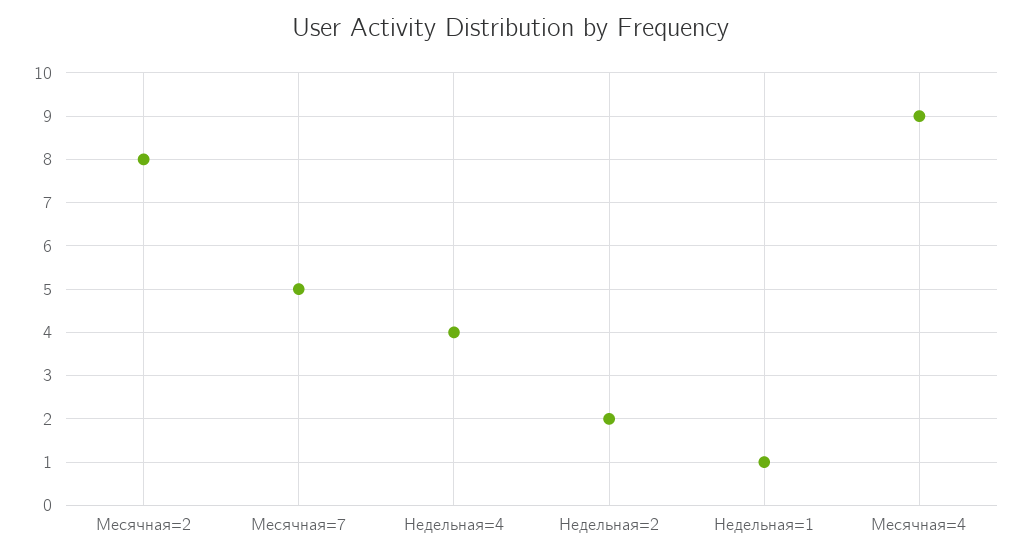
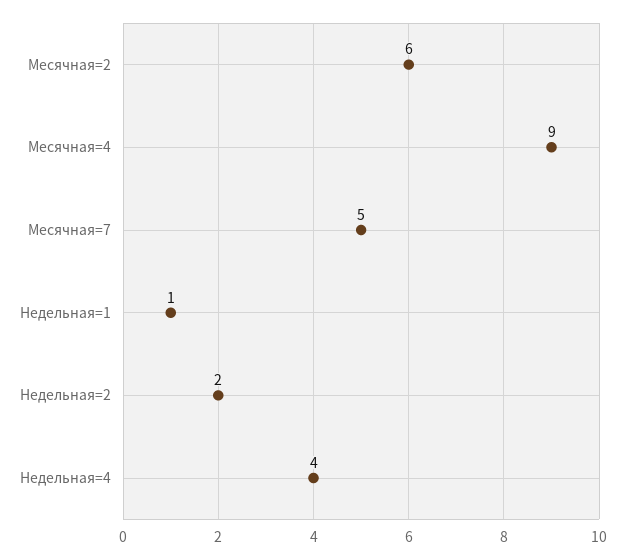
  {
-   "Месячная=2": 8,
+   "Месячная=2": 6,
    "Месячная=7": 5,
    "Недельная=4": 4,
    "Недельная=2": 2,
    "Недельная=1": 1,
    "Месячная=4": 9
  }

